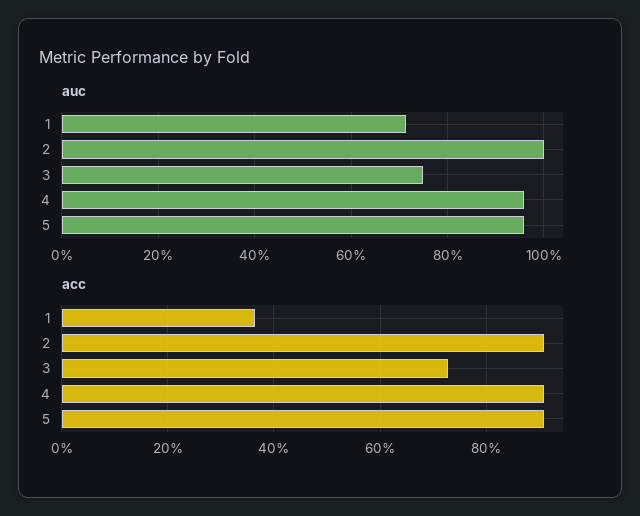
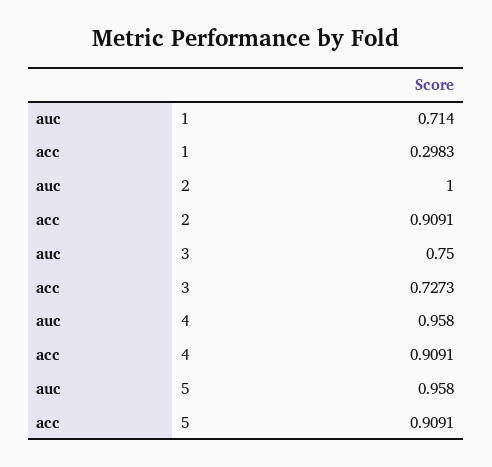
  {
    "auc": {
      "1": 0.714,
      "2": 1,
      "3": 0.75,
      "4": 0.958,
      "5": 0.958
    },
    "acc": {
-     "1": 0.36,
+     "1": 0.2983,
      "2": 0.9091,
      "3": 0.7273,
      "4": 0.9091,
      "5": 0.9091
    }
  }

